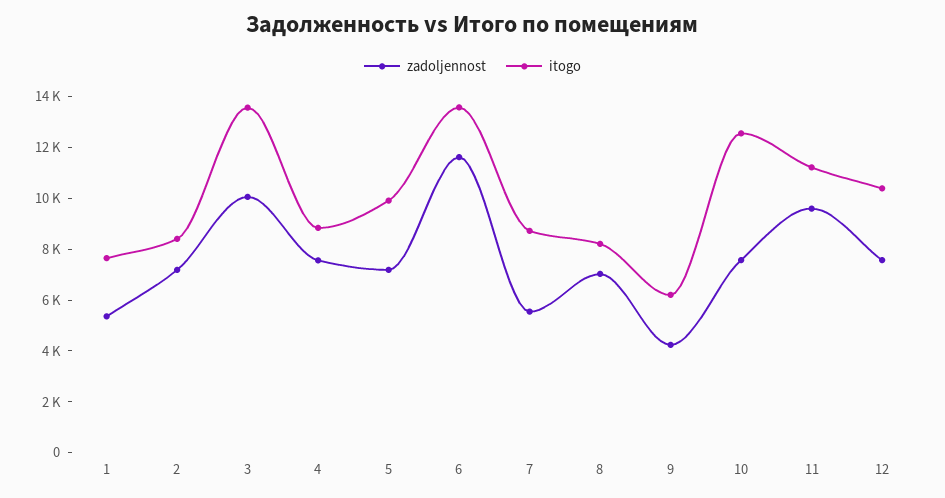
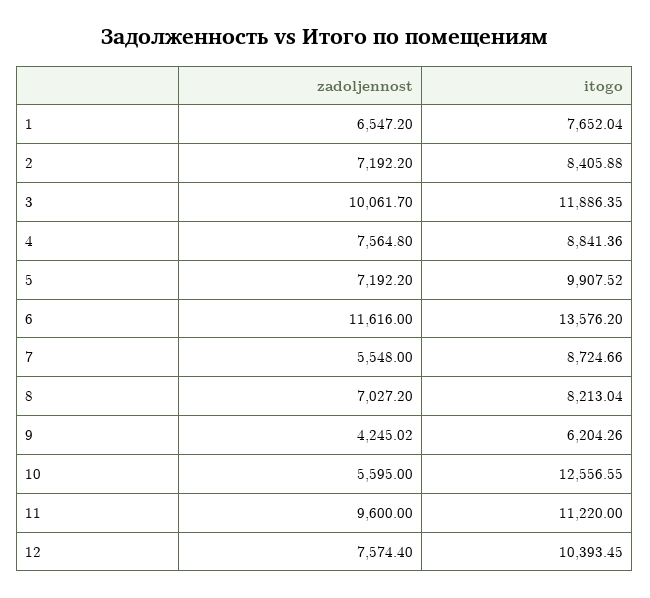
  {
    "zadoljennost": {
-     "1": 5500,
+     "1": 6547.2,
      "2": 7192.2,
      "3": 10061.7,
      "4": 7564.8,
      "5": 7192.2,
      "6": 11616,
      "7": 5548,
      "8": 7027.2,
      "9": 4245.02,
-     "10": 7500,
+     "10": 5595,
      "11": 9600,
      "12": 7574.4
    },
    "itogo": {
      "1": 7652.04,
      "2": 8405.88,
-     "3": 13500,
+     "3": 11886.35,
      "4": 8841.36,
      "5": 9907.52,
      "6": 13576.2,
      "7": 8724.66,
      "8": 8213.04,
      "9": 6204.26,
      "10": 12556.55,
      "11": 11220,
      "12": 10393.45
    }
  }

